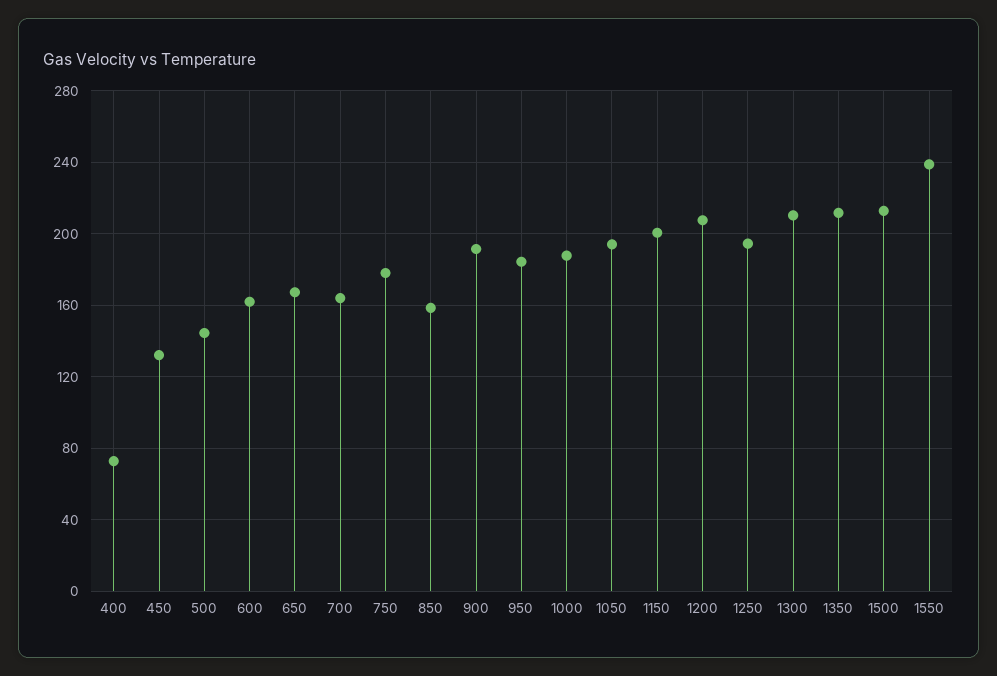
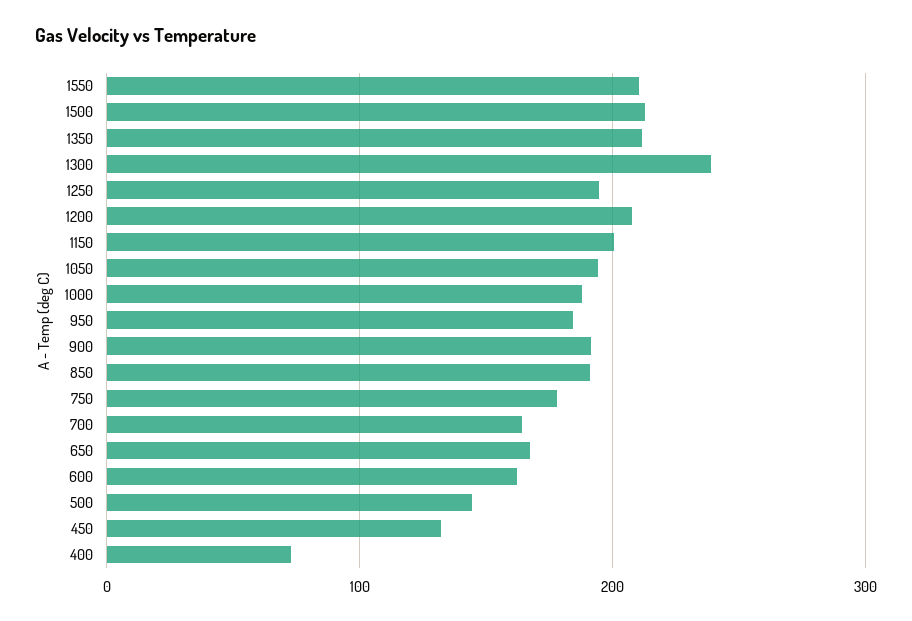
  {
    "400": 75,
    "450": 130,
    "500": 145,
    "600": 160,
    "650": 165,
    "700": 165,
    "750": 180,
-   "850": 160,
+   "850": 190,
    "900": 190,
    "950": 185,
    "1000": 190,
    "1050": 195,
    "1150": 200,
    "1200": 210,
    "1250": 195,
-   "1300": 210,
+   "1300": 240,
    "1350": 210,
    "1500": 215,
-   "1550": 240
+   "1550": 210
  }

